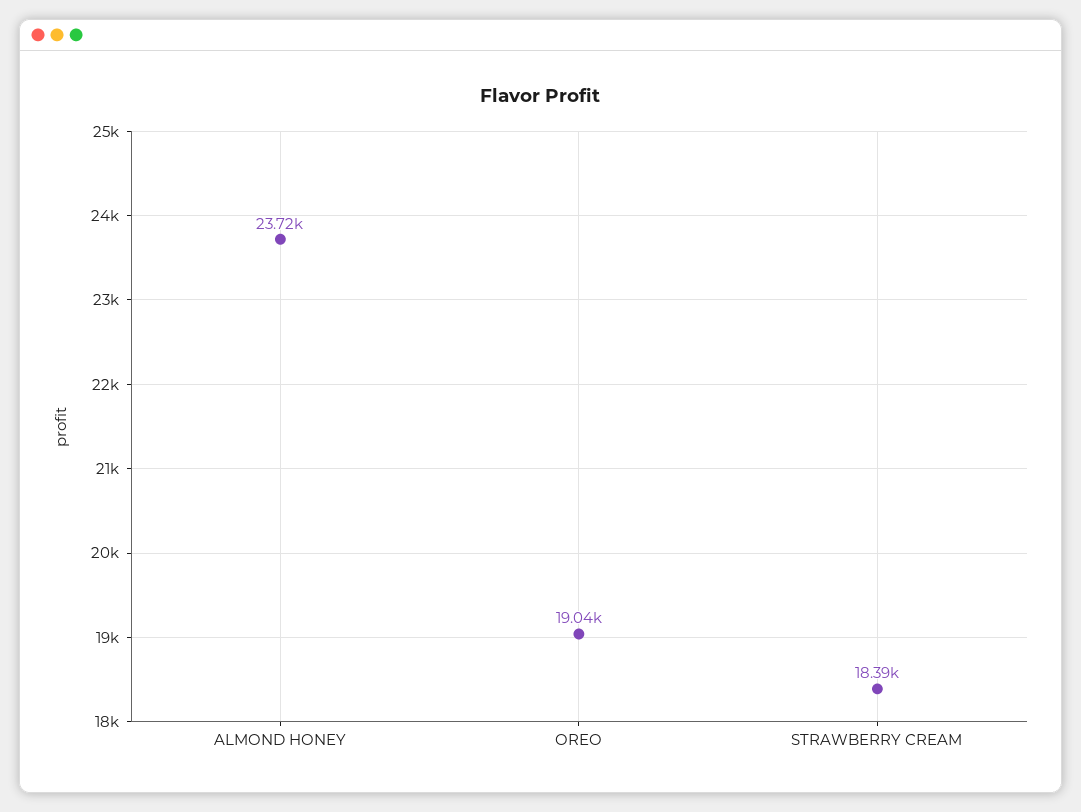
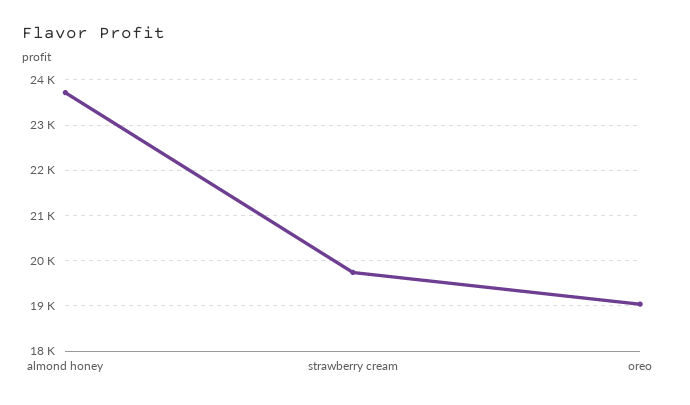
  {
    "ALMOND HONEY": 23720,
    "OREO": 19040,
-   "STRAWBERRY CREAM": 18390
+   "STRAWBERRY CREAM": 19800
  }

